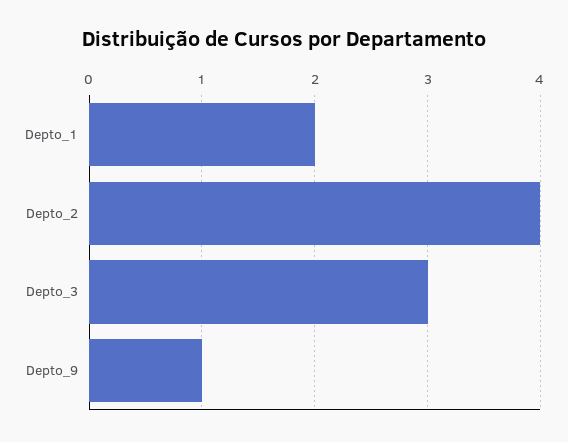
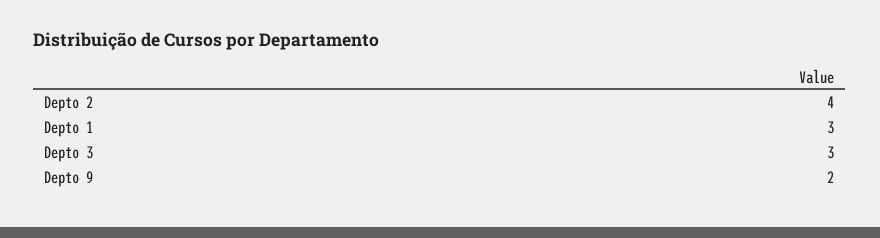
  {
-   "Depto_1": 2,
+   "Depto_1": 3,
    "Depto_2": 4,
    "Depto_3": 3,
-   "Depto_9": 1
+   "Depto_9": 2
  }

